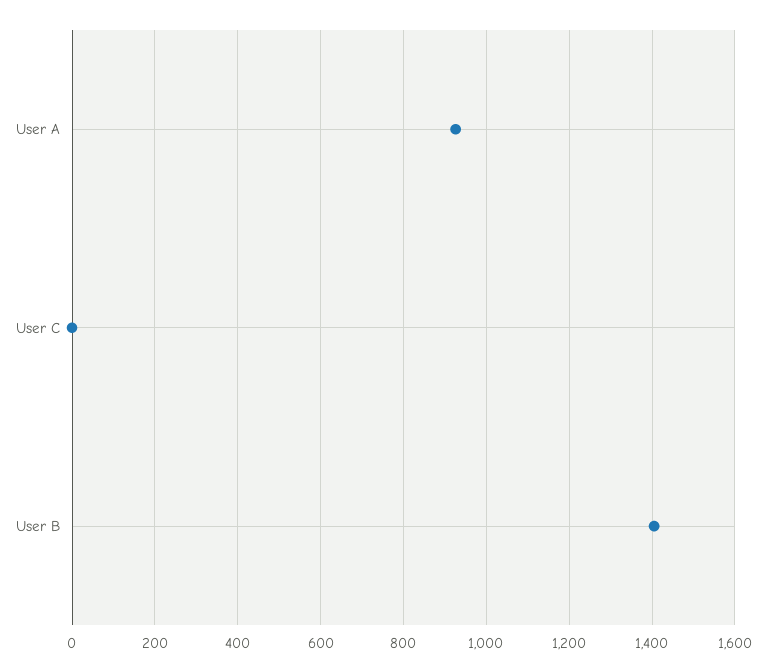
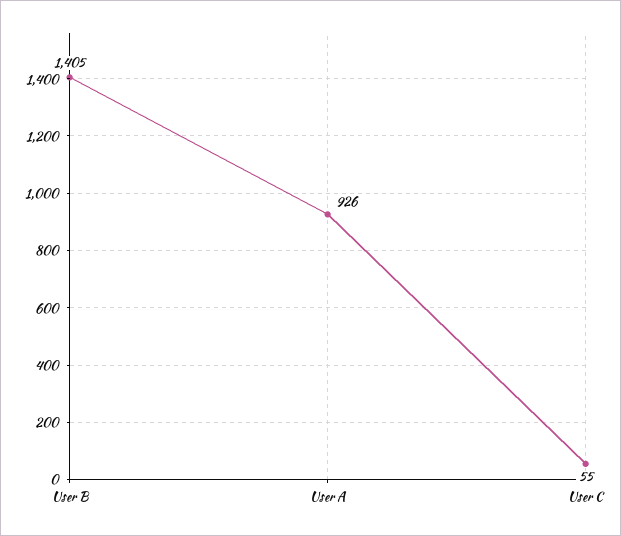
  {
    "User A": 926,
-   "User C": 0,
+   "User C": 55,
    "User B": 1405
  }

